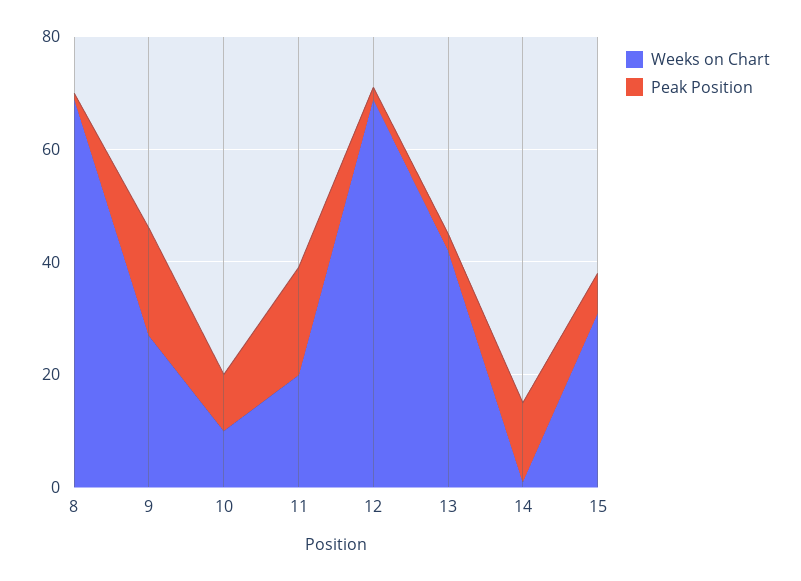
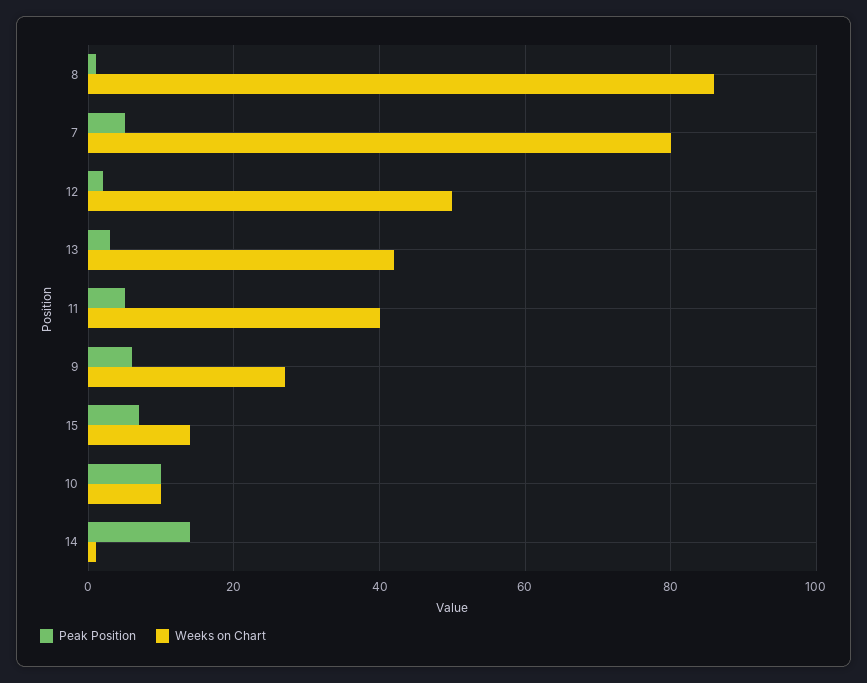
  {
    "Weeks on Chart": {
-     "8": 70,
+     "8": 85,
      "9": 25,
      "10": 10,
-     "11": 20,
+     "11": 40,
-     "12": 70,
+     "12": 50,
      "13": 40,
      "14": 0,
-     "15": 30
+     "15": 15,
+     "7": 80
    },
    "Peak Position": {
      "8": 0,
-     "9": 20,
+     "9": 5,
      "10": 10,
-     "11": 20,
+     "11": 5,
      "12": 0,
      "13": 5,
      "14": 15,
-     "15": 5
+     "15": 5,
+     "7": 5
    }
  }

